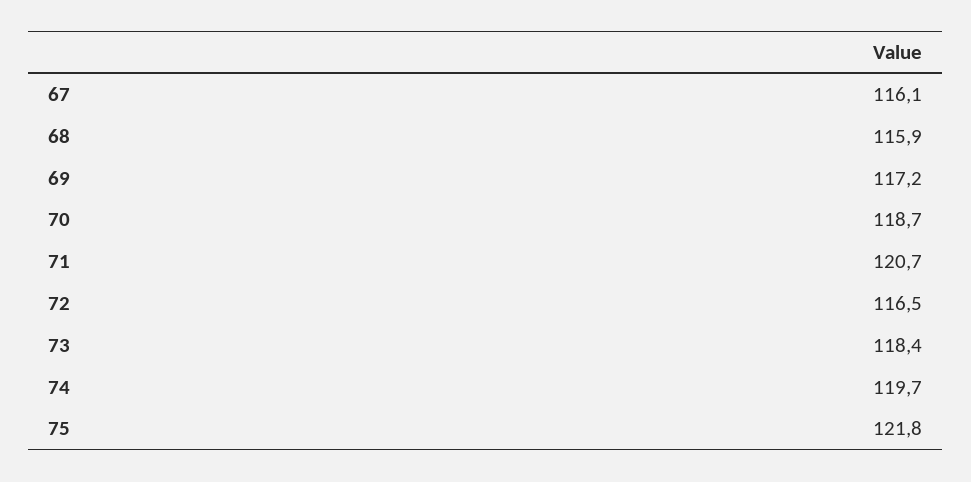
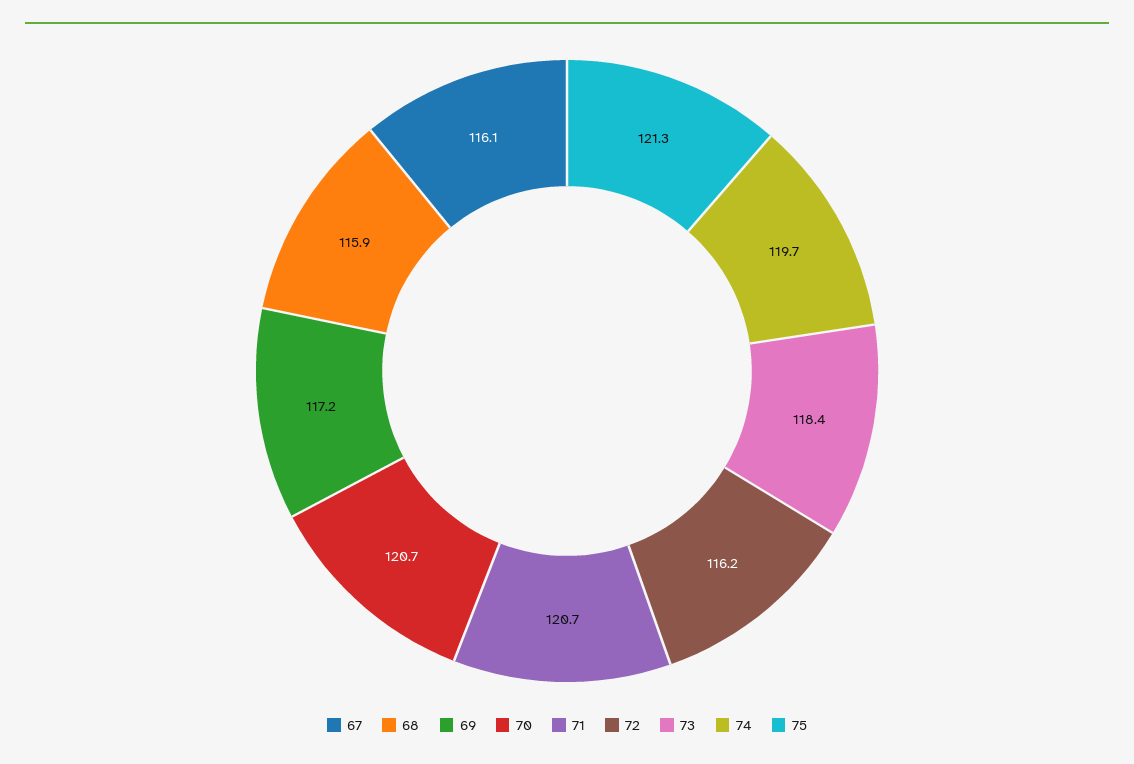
  {
    "67": 116.1,
    "68": 115.9,
    "69": 117.2,
-   "70": 118.7,
+   "70": 120.7,
    "71": 120.7,
-   "72": 116.5,
+   "72": 116.2,
    "73": 118.4,
    "74": 119.7,
-   "75": 121.8
+   "75": 121.3
  }

